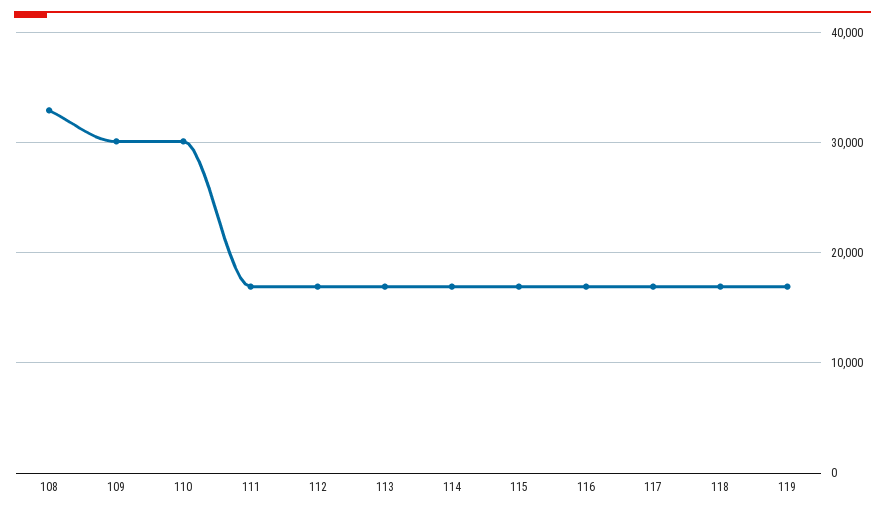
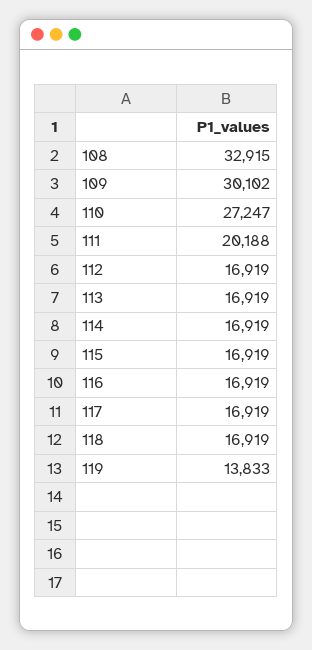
  {
    "108": 32915,
    "109": 30102,
-   "110": 30000,
+   "110": 27247,
-   "111": 17000,
+   "111": 20188,
    "112": 16919,
    "113": 16919,
    "114": 16919,
    "115": 16919,
    "116": 16919,
    "117": 16919,
    "118": 16919,
-   "119": 17000
+   "119": 13833
  }

